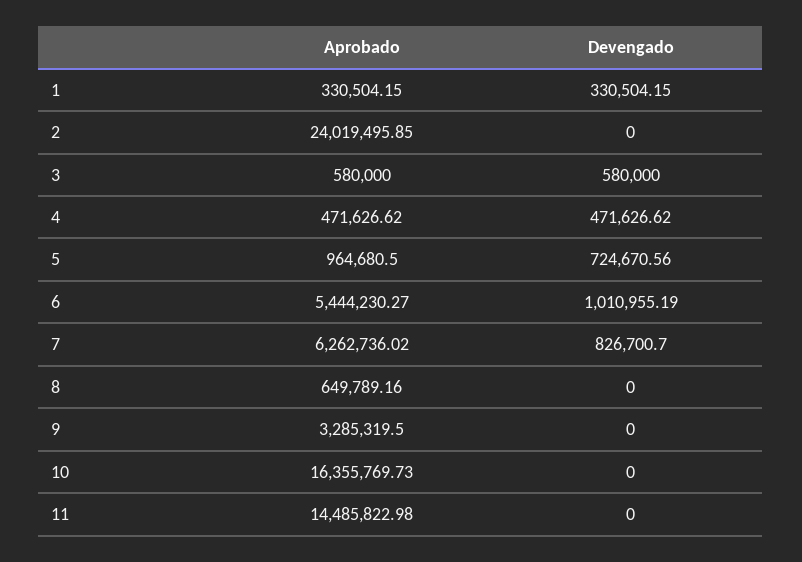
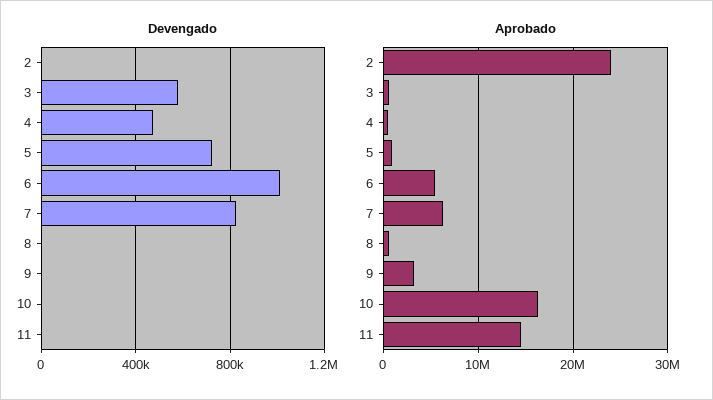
  {
    "Aprobado": {
-     "1": 330504.15,
      "2": 24019495.85,
      "3": 580000,
      "4": 471626.62,
      "5": 964680.5,
      "6": 5444230.27,
      "7": 6262736.02,
      "8": 649789.16,
      "9": 3285319.5,
      "10": 16355769.73,
      "11": 14485822.98
    },
    "Devengado": {
-     "1": 330504.15,
      "2": 0,
      "3": 580000,
      "4": 471626.62,
      "5": 724670.56,
      "6": 1010955.19,
      "7": 826700.7,
      "8": 0,
      "9": 0,
      "10": 0,
      "11": 0
    }
  }

